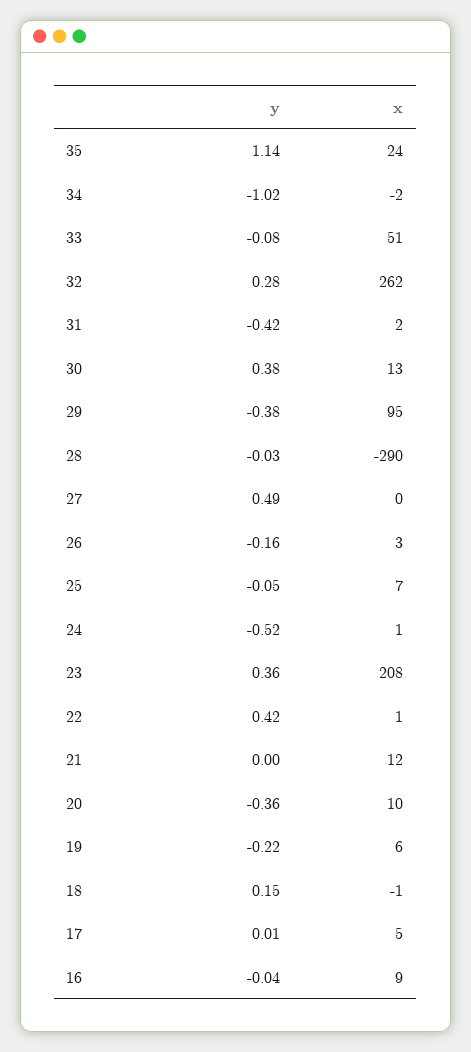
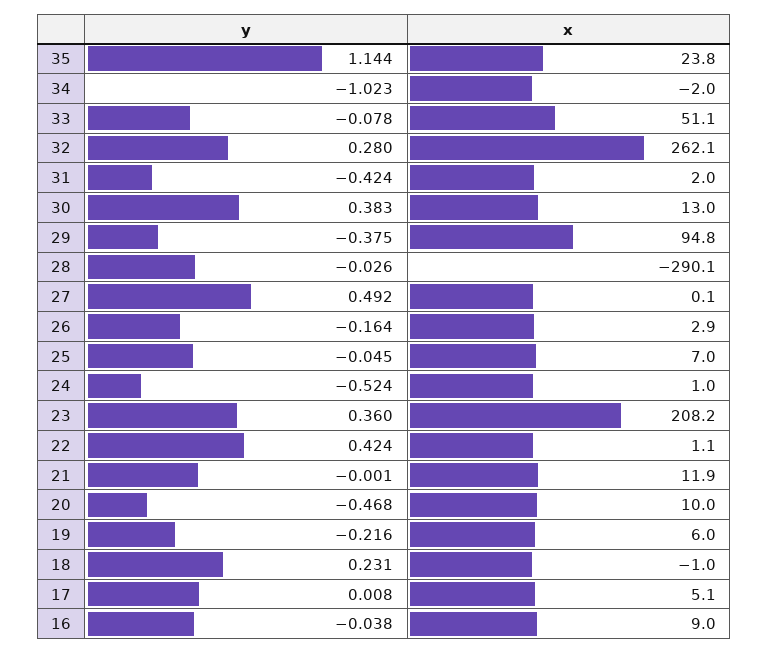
  {
    "y": {
      "35": 1.144,
      "34": -1.023,
      "33": -0.078,
      "32": 0.28,
      "31": -0.424,
      "30": 0.383,
      "29": -0.375,
      "28": -0.026,
      "27": 0.492,
      "26": -0.164,
      "25": -0.045,
      "24": -0.524,
      "23": 0.36,
      "22": 0.424,
      "21": -0.001,
-     "20": -0.36,
+     "20": -0.468,
      "19": -0.216,
-     "18": 0.15,
+     "18": 0.231,
      "17": 0.008,
      "16": -0.038
    },
    "x": {
      "35": 23.8,
      "34": -2,
      "33": 51.1,
      "32": 262.1,
      "31": 2,
      "30": 13,
      "29": 94.8,
      "28": -290.1,
      "27": 0.1,
      "26": 2.9,
      "25": 7,
      "24": 1,
      "23": 208.2,
      "22": 1.1,
      "21": 11.9,
      "20": 10,
      "19": 6,
      "18": -1,
      "17": 5.1,
      "16": 9
    }
  }

